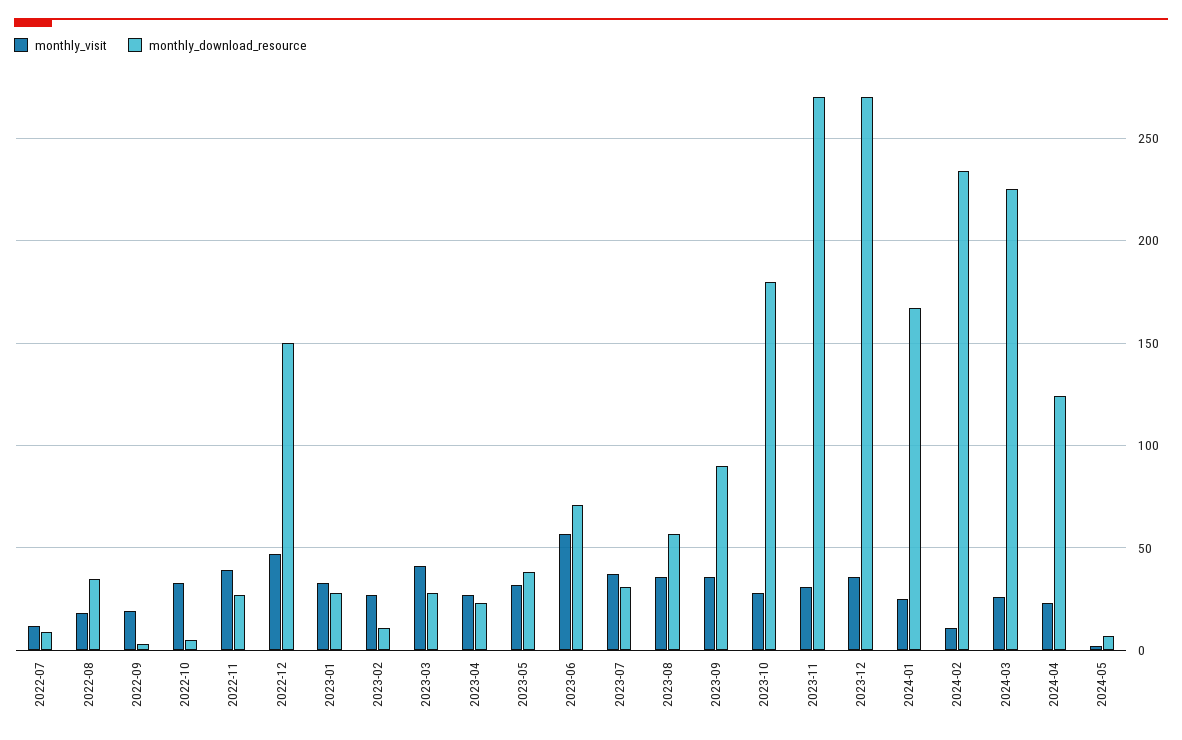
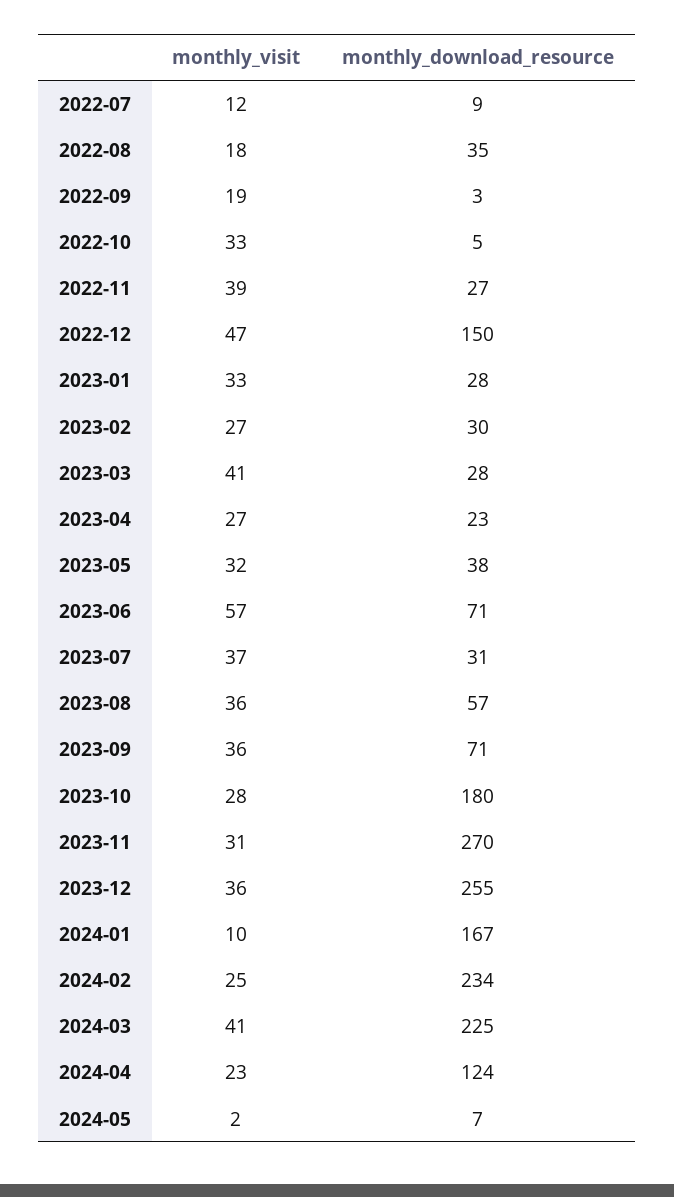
  {
    "monthly_visit": {
      "2022-07": 12,
      "2022-08": 18,
      "2022-09": 19,
      "2022-10": 33,
      "2022-11": 39,
      "2022-12": 47,
      "2023-01": 33,
      "2023-02": 27,
      "2023-03": 41,
      "2023-04": 27,
      "2023-05": 32,
      "2023-06": 57,
      "2023-07": 37,
      "2023-08": 36,
      "2023-09": 36,
      "2023-10": 28,
      "2023-11": 31,
      "2023-12": 36,
-     "2024-01": 25,
+     "2024-01": 10,
-     "2024-02": 10,
+     "2024-02": 25,
-     "2024-03": 25,
+     "2024-03": 41,
      "2024-04": 23,
      "2024-05": 2
    },
    "monthly_download_resource": {
      "2022-07": 9,
      "2022-08": 35,
      "2022-09": 3,
      "2022-10": 5,
      "2022-11": 27,
      "2022-12": 150,
      "2023-01": 28,
-     "2023-02": 10,
+     "2023-02": 30,
      "2023-03": 28,
      "2023-04": 23,
      "2023-05": 38,
      "2023-06": 71,
      "2023-07": 31,
      "2023-08": 57,
-     "2023-09": 90,
+     "2023-09": 71,
      "2023-10": 180,
      "2023-11": 270,
-     "2023-12": 270,
+     "2023-12": 255,
      "2024-01": 167,
      "2024-02": 234,
      "2024-03": 225,
      "2024-04": 124,
      "2024-05": 7
    }
  }

